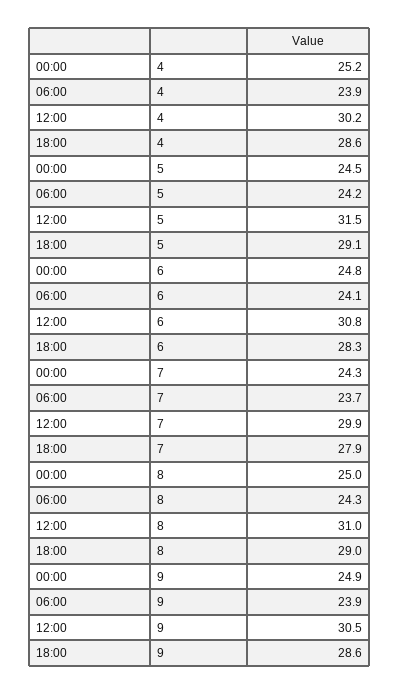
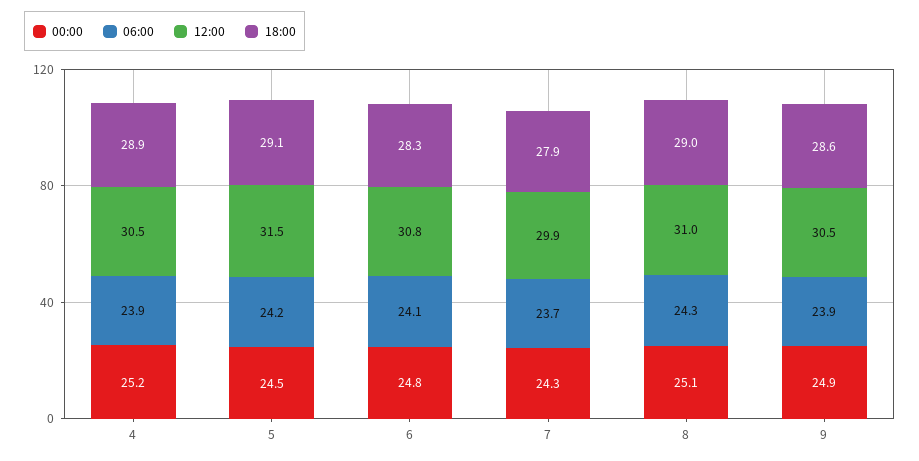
  {
    "00:00": {
      "4": 25.2,
      "5": 24.5,
      "6": 24.8,
      "7": 24.3,
-     "8": 25,
+     "8": 25.1,
      "9": 24.9
    },
    "06:00": {
      "4": 23.9,
      "5": 24.2,
      "6": 24.1,
      "7": 23.7,
      "8": 24.3,
      "9": 23.9
    },
    "12:00": {
-     "4": 30.2,
+     "4": 30.5,
      "5": 31.5,
      "6": 30.8,
      "7": 29.9,
      "8": 31,
      "9": 30.5
    },
    "18:00": {
-     "4": 28.6,
+     "4": 28.9,
      "5": 29.1,
      "6": 28.3,
      "7": 27.9,
      "8": 29,
      "9": 28.6
    }
  }

